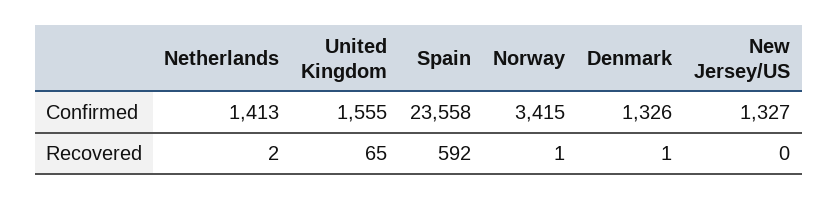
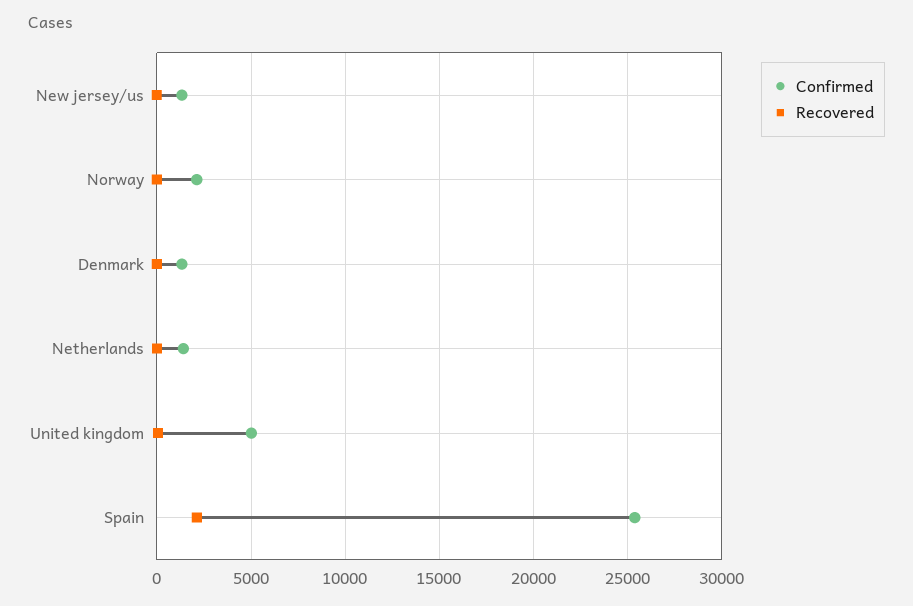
  {
    "Confirmed": {
      "Netherlands": 1413,
-     "United Kingdom": 1555,
+     "United Kingdom": 5000,
-     "Spain": 23558,
+     "Spain": 25500,
-     "Norway": 3415,
+     "Norway": 2000,
      "Denmark": 1326,
      "New Jersey/US": 1327
    },
    "Recovered": {
      "Netherlands": 2,
      "United Kingdom": 65,
-     "Spain": 592,
+     "Spain": 2000,
      "Norway": 1,
      "Denmark": 1,
      "New Jersey/US": 0
    }
  }

